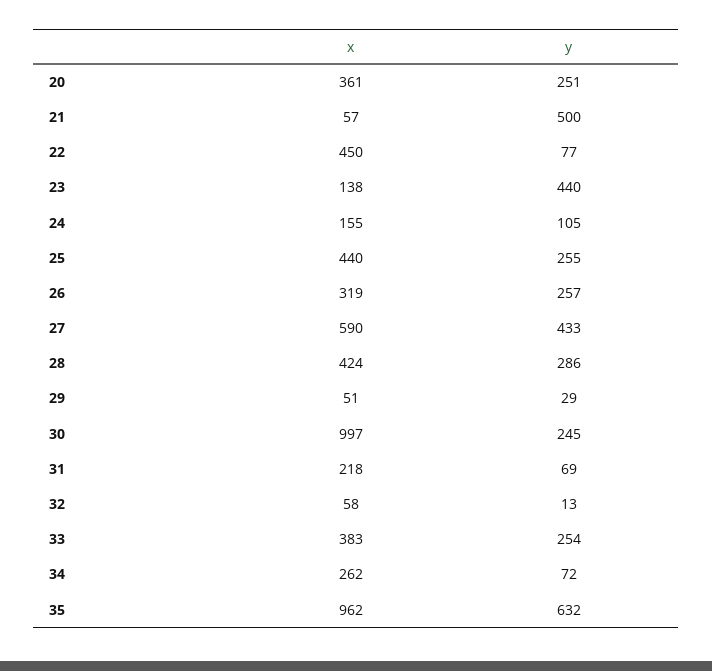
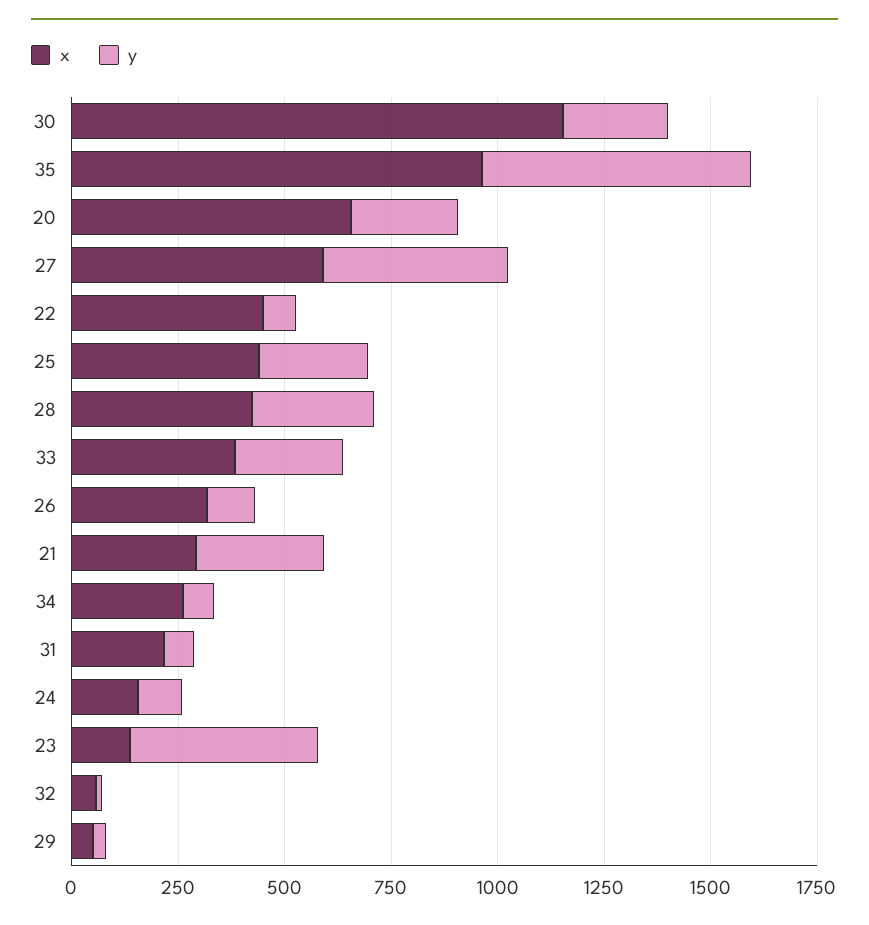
  {
    "x": {
-     "20": 361,
+     "20": 650,
-     "21": 57,
+     "21": 300,
      "22": 450,
      "23": 138,
      "24": 155,
      "25": 440,
      "26": 319,
      "27": 590,
      "28": 424,
      "29": 51,
-     "30": 997,
+     "30": 1150,
      "31": 218,
      "32": 58,
      "33": 383,
      "34": 262,
      "35": 962
    },
    "y": {
      "20": 251,
-     "21": 500,
+     "21": 300,
      "22": 77,
      "23": 440,
      "24": 105,
      "25": 255,
-     "26": 257,
+     "26": 100,
      "27": 433,
      "28": 286,
      "29": 29,
      "30": 245,
      "31": 69,
      "32": 13,
      "33": 254,
      "34": 72,
      "35": 632
    }
  }

